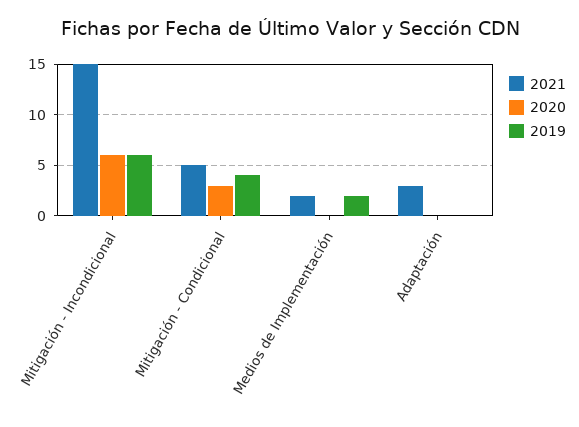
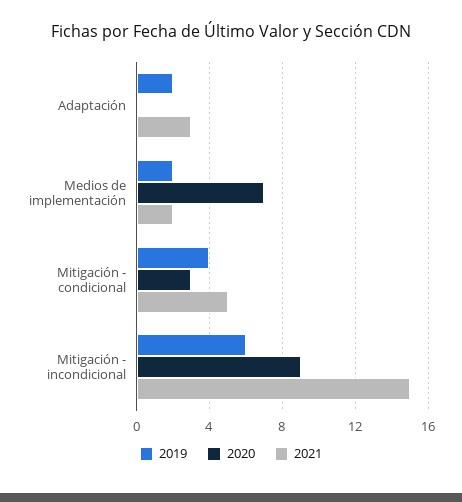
  {
    "2021": {
      "Mitigación - Incondicional": 15,
      "Mitigación - Condicional": 5,
      "Medios de Implementación": 2,
      "Adaptación": 3
    },
    "2020": {
-     "Mitigación - Incondicional": 6,
+     "Mitigación - Incondicional": 9,
      "Mitigación - Condicional": 3,
-     "Medios de Implementación": 0,
+     "Medios de Implementación": 7,
      "Adaptación": 0
    },
    "2019": {
      "Mitigación - Incondicional": 6,
      "Mitigación - Condicional": 4,
      "Medios de Implementación": 2,
-     "Adaptación": 0
+     "Adaptación": 2
    }
  }

